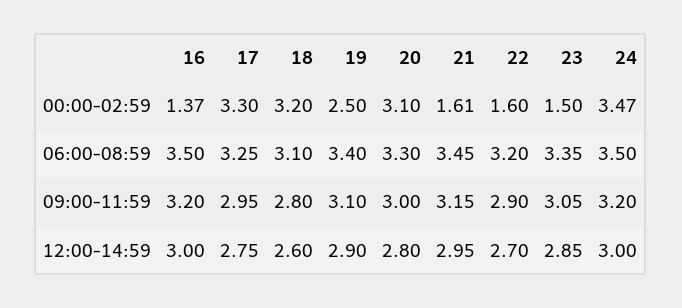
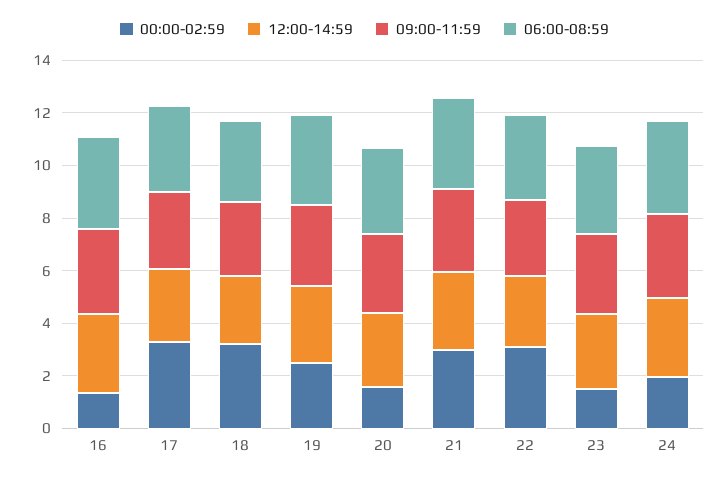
  {
    "00:00-02:59": {
      "16": 1.37,
      "17": 3.3,
      "18": 3.2,
      "19": 2.5,
-     "20": 3.1,
+     "20": 1.5,
-     "21": 1.61,
+     "21": 3,
-     "22": 1.6,
+     "22": 3,
      "23": 1.5,
-     "24": 3.47
+     "24": 2
    },
    "06:00-08:59": {
      "16": 3.5,
      "17": 3.25,
      "18": 3.1,
      "19": 3.4,
      "20": 3.3,
      "21": 3.45,
      "22": 3.2,
      "23": 3.35,
      "24": 3.5
    },
    "09:00-11:59": {
      "16": 3.2,
      "17": 2.95,
      "18": 2.8,
      "19": 3.1,
      "20": 3,
      "21": 3.15,
      "22": 2.9,
      "23": 3.05,
      "24": 3.2
    },
    "12:00-14:59": {
      "16": 3,
      "17": 2.75,
      "18": 2.6,
      "19": 2.9,
      "20": 2.8,
      "21": 2.95,
      "22": 2.7,
      "23": 2.85,
      "24": 3
    }
  }

